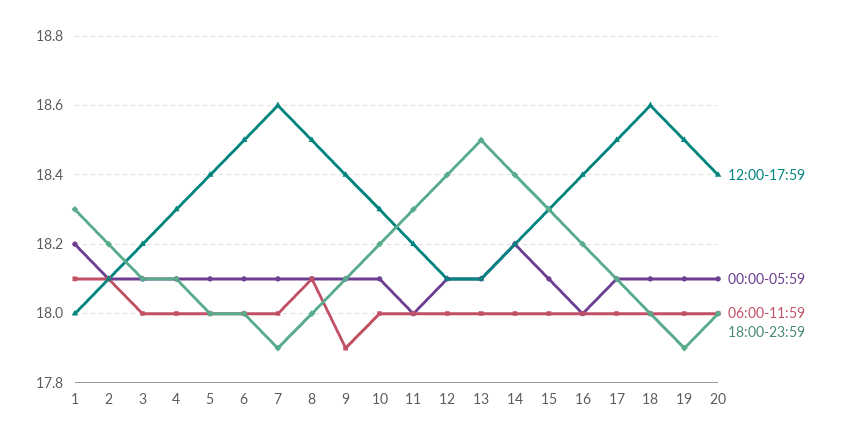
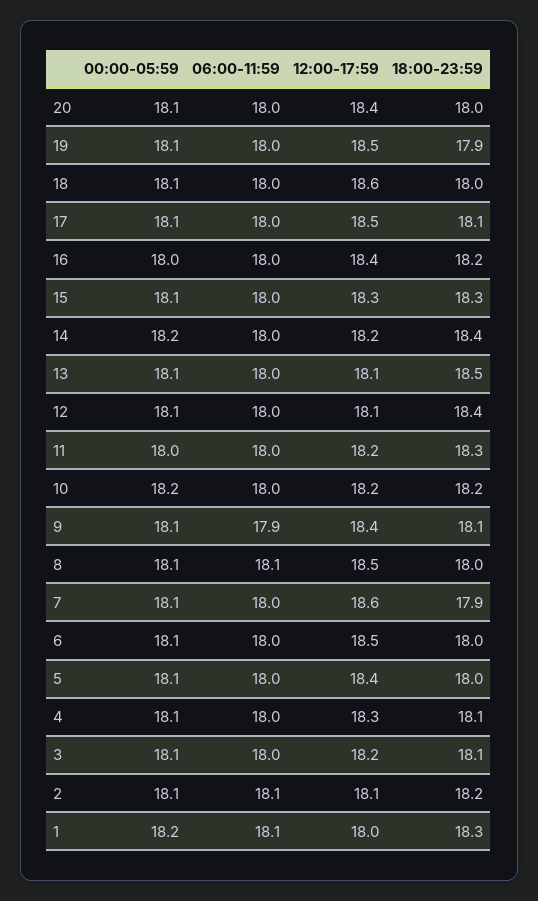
  {
    "12:00-17:59": {
      "1": 18,
      "2": 18.1,
      "3": 18.2,
      "4": 18.3,
      "5": 18.4,
      "6": 18.5,
      "7": 18.6,
      "8": 18.5,
      "9": 18.4,
-     "10": 18.3,
+     "10": 18.2,
      "11": 18.2,
      "12": 18.1,
      "13": 18.1,
      "14": 18.2,
      "15": 18.3,
      "16": 18.4,
      "17": 18.5,
      "18": 18.6,
      "19": 18.5,
      "20": 18.4
    },
    "00:00-05:59": {
      "1": 18.2,
      "2": 18.1,
      "3": 18.1,
      "4": 18.1,
      "5": 18.1,
      "6": 18.1,
      "7": 18.1,
      "8": 18.1,
      "9": 18.1,
-     "10": 18.1,
+     "10": 18.2,
      "11": 18,
      "12": 18.1,
      "13": 18.1,
      "14": 18.2,
      "15": 18.1,
      "16": 18,
      "17": 18.1,
      "18": 18.1,
      "19": 18.1,
      "20": 18.1
    },
    "06:00-11:59": {
      "1": 18.1,
      "2": 18.1,
      "3": 18,
      "4": 18,
      "5": 18,
      "6": 18,
      "7": 18,
      "8": 18.1,
      "9": 17.9,
      "10": 18,
      "11": 18,
      "12": 18,
      "13": 18,
      "14": 18,
      "15": 18,
      "16": 18,
      "17": 18,
      "18": 18,
      "19": 18,
      "20": 18
    },
    "18:00-23:59": {
      "1": 18.3,
      "2": 18.2,
      "3": 18.1,
      "4": 18.1,
      "5": 18,
      "6": 18,
      "7": 17.9,
      "8": 18,
      "9": 18.1,
      "10": 18.2,
      "11": 18.3,
      "12": 18.4,
      "13": 18.5,
      "14": 18.4,
      "15": 18.3,
      "16": 18.2,
      "17": 18.1,
      "18": 18,
      "19": 17.9,
      "20": 18
    }
  }

